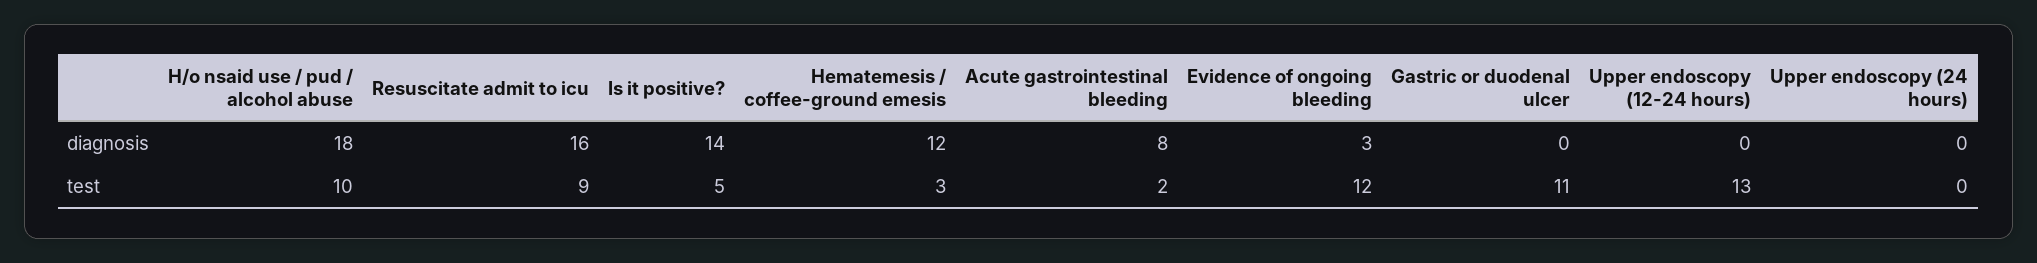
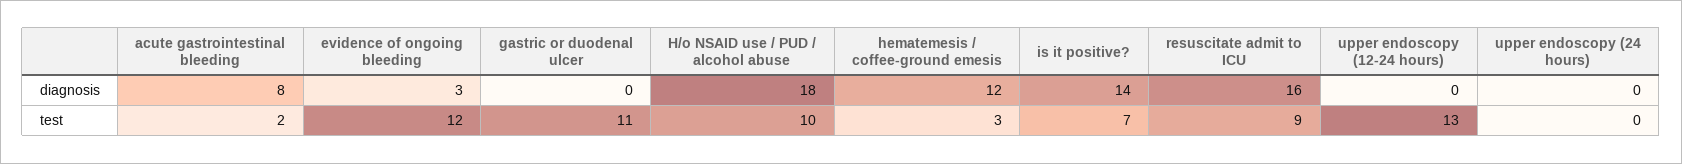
  {
    "H/o nsaid use / pud / alcohol abuse": {
      "diagnosis": 18,
      "test": 10
    },
    "Resuscitate admit to icu": {
      "diagnosis": 16,
      "test": 9
    },
    "Is it positive?": {
      "diagnosis": 14,
-     "test": 5
+     "test": 7
    },
    "Hematemesis / coffee-ground emesis": {
      "diagnosis": 12,
      "test": 3
    },
    "Acute gastrointestinal bleeding": {
      "diagnosis": 8,
      "test": 2
    },
    "Evidence of ongoing bleeding": {
      "diagnosis": 3,
      "test": 12
    },
    "Gastric or duodenal ulcer": {
      "diagnosis": 0,
      "test": 11
    },
    "Upper endoscopy (12-24 hours)": {
      "diagnosis": 0,
      "test": 13
    },
    "Upper endoscopy (24 hours)": {
      "diagnosis": 0,
      "test": 0
    }
  }

